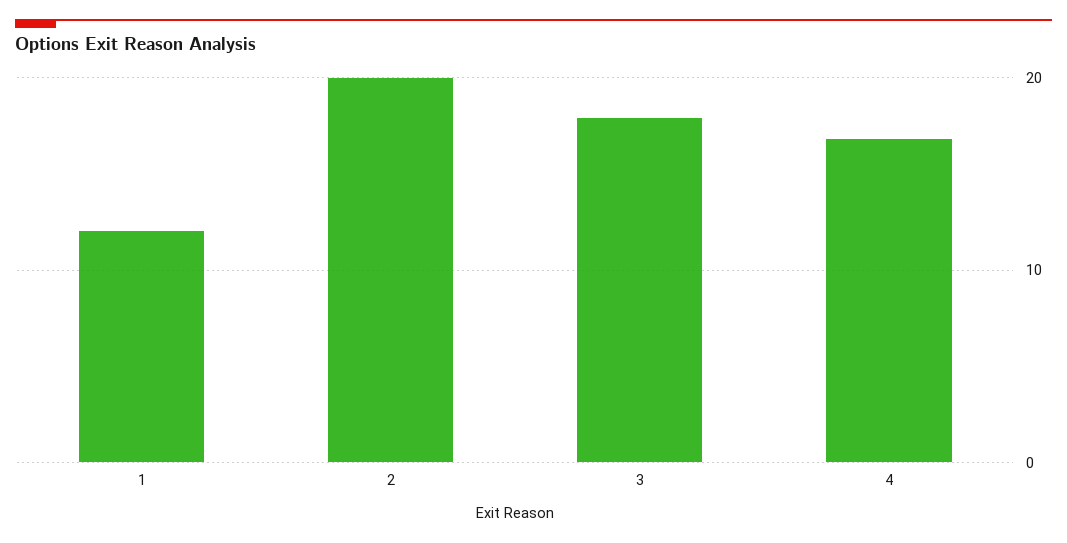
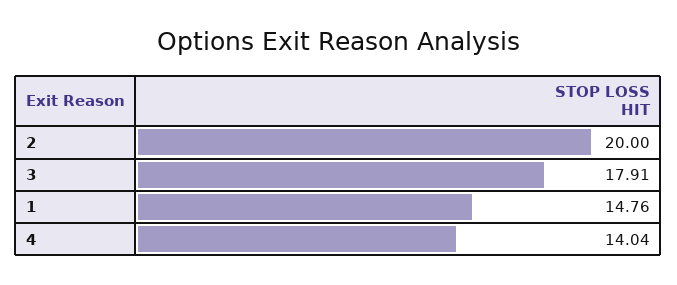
  {
-   "1": 12,
+   "1": 14.76,
    "2": 20,
    "3": 17.91,
-   "4": 17
+   "4": 14.04
  }

